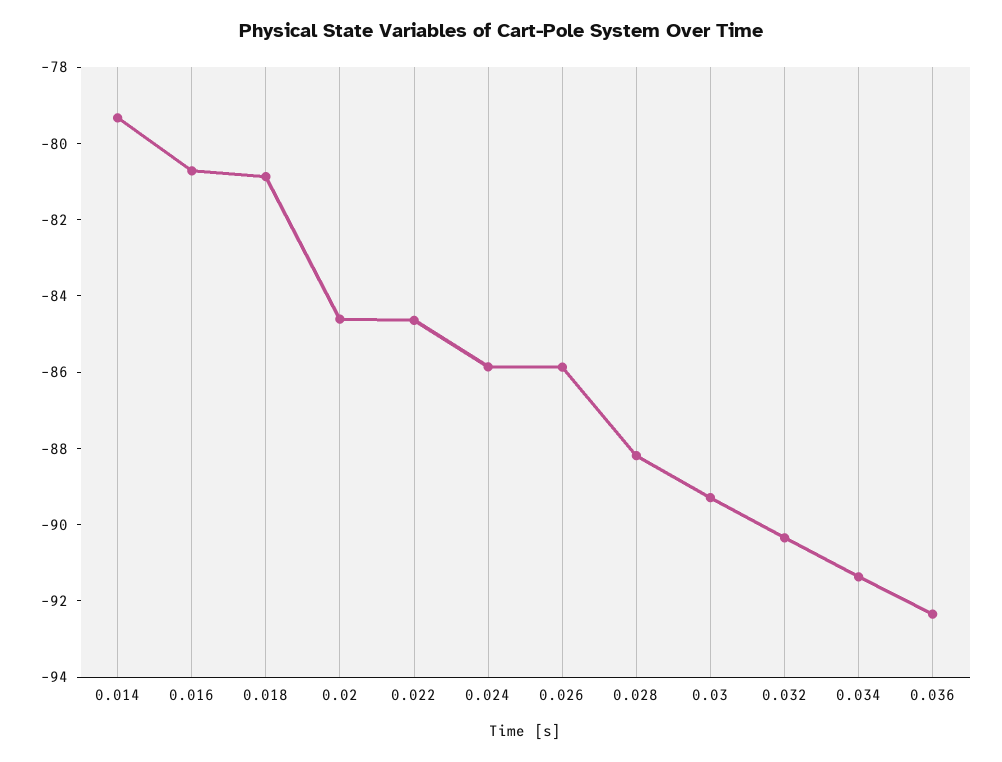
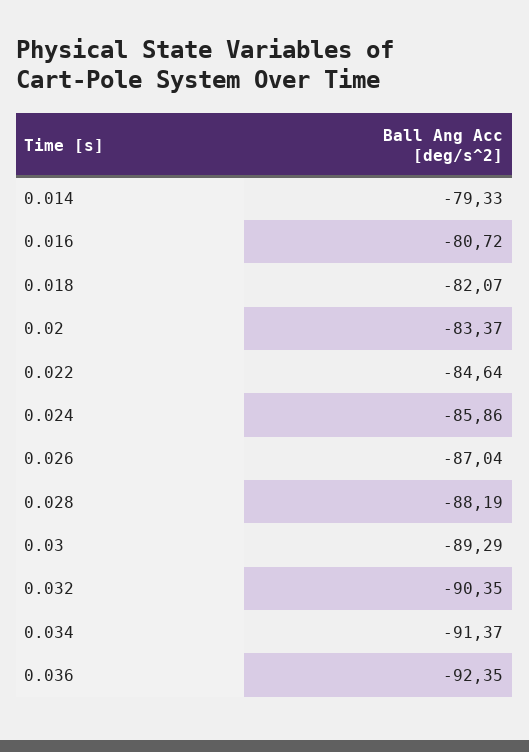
  {
    "0.014": -79.33,
    "0.016": -80.72,
-   "0.018": -81,
+   "0.018": -82.07,
-   "0.02": -84.5,
+   "0.02": -83.37,
    "0.022": -84.64,
    "0.024": -85.86,
-   "0.026": -86,
+   "0.026": -87.04,
    "0.028": -88.19,
    "0.03": -89.29,
    "0.032": -90.35,
    "0.034": -91.37,
    "0.036": -92.35
  }

